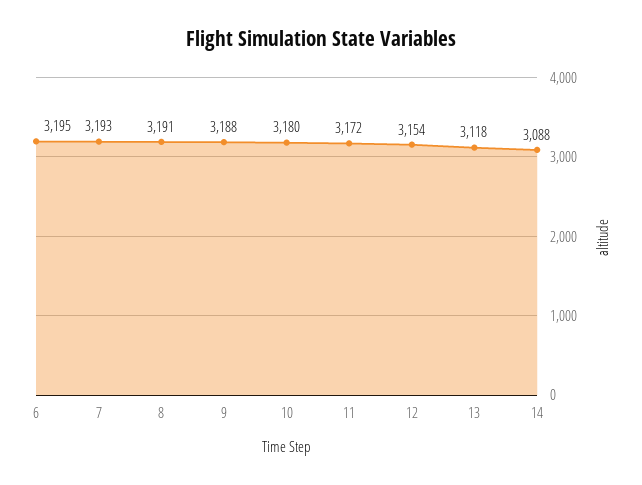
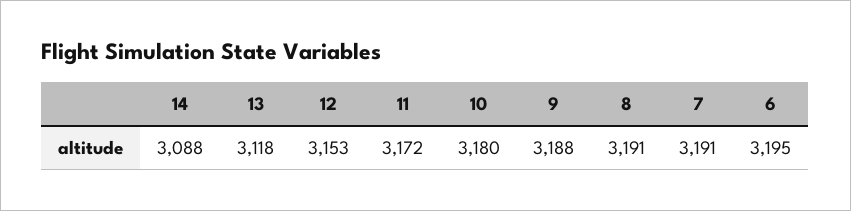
  {
    "6": 3195,
-   "7": 3193,
+   "7": 3191,
    "8": 3191,
    "9": 3188,
    "10": 3180,
    "11": 3172,
-   "12": 3154,
+   "12": 3153,
    "13": 3118,
    "14": 3088
  }

